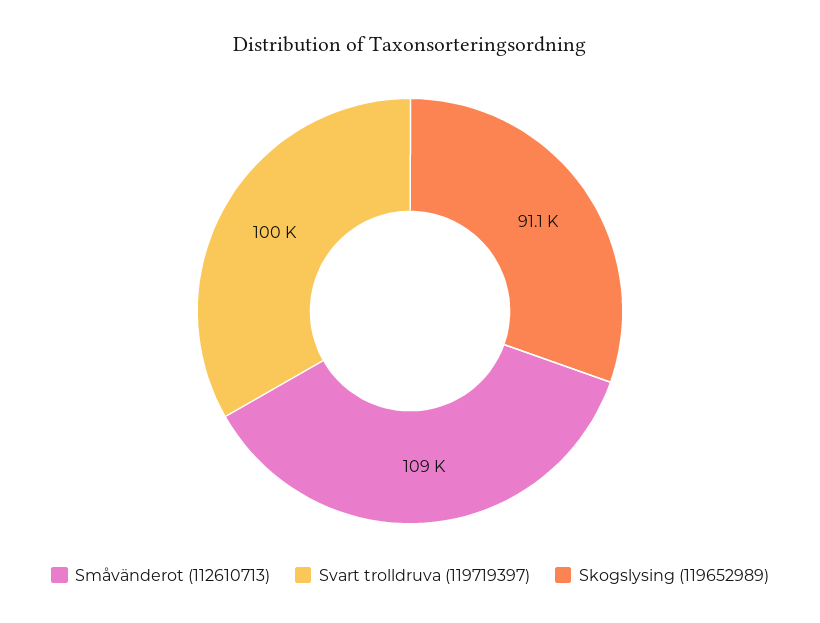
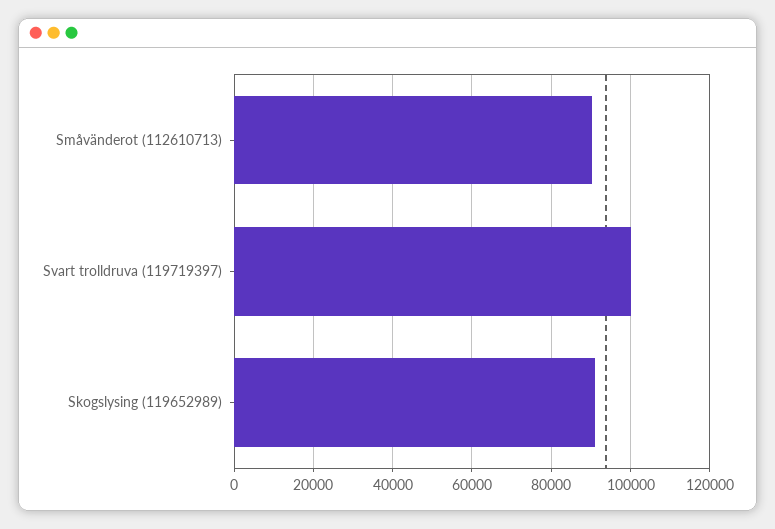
  {
-   "Småvänderot (112610713)": 109000,
+   "Småvänderot (112610713)": 90000,
    "Svart trolldruva (119719397)": 100000,
    "Skogslysing (119652989)": 91100
  }

